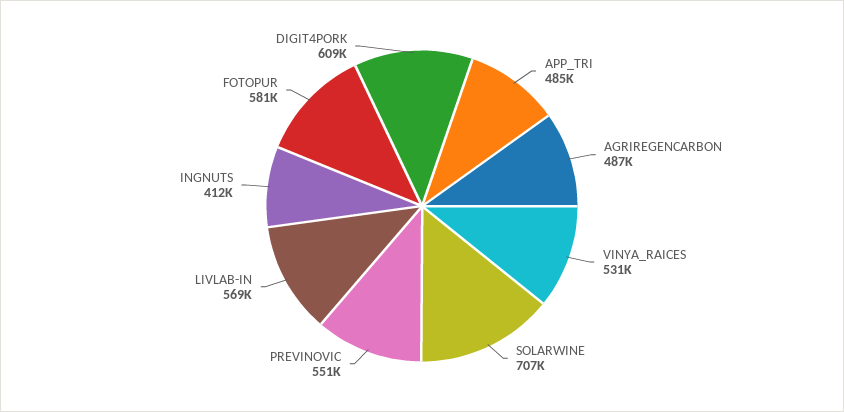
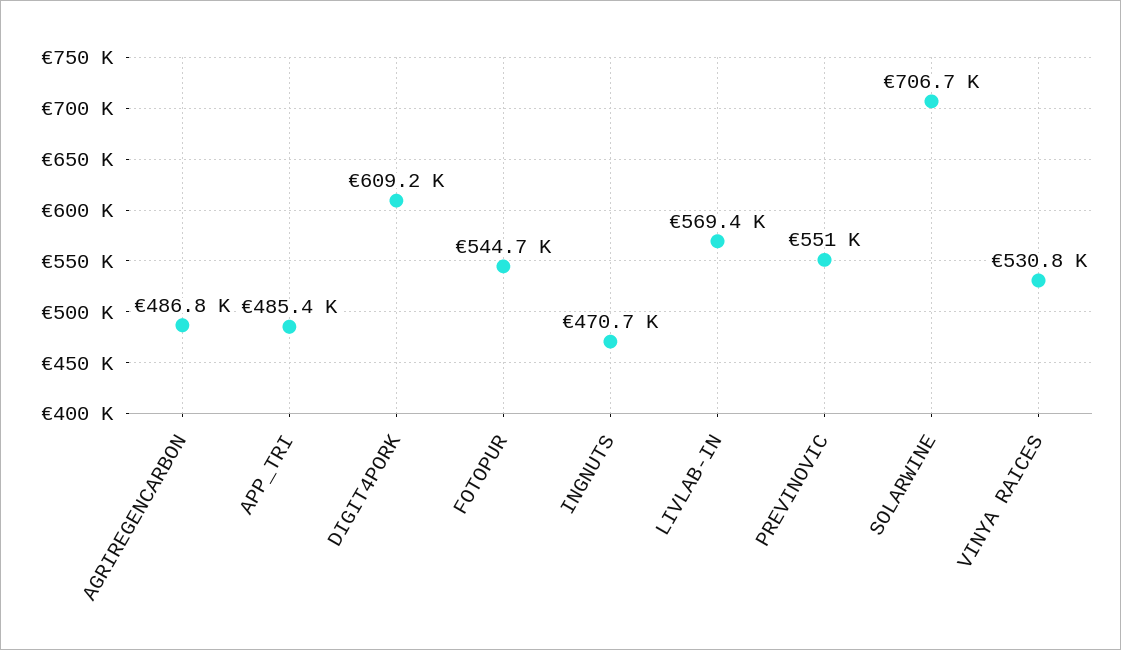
  {
    "APP_TRI": 485400,
    "AGRIREGENCARBON": 486800,
    "VINYA_RAICES": 530800,
    "SOLARWINE": 706700,
    "PREVINOVIC": 551000,
    "LIVLAB-IN": 569400,
-   "INGNUTS": 412000,
+   "INGNUTS": 470700,
-   "FOTOPUR": 581000,
+   "FOTOPUR": 544700,
    "DIGIT4PORK": 609200
  }

